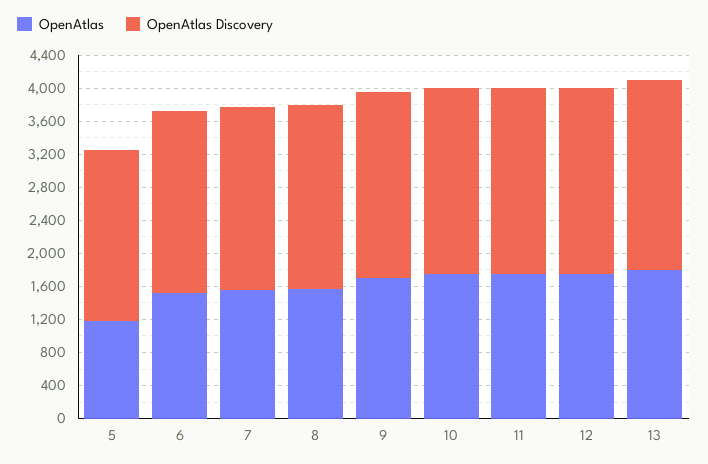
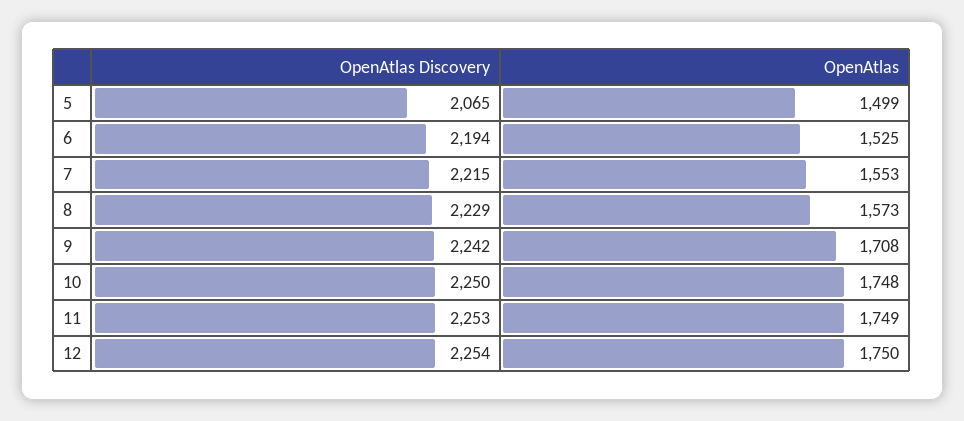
  {
    "OpenAtlas": {
-     "5": 1200,
+     "5": 1499,
      "6": 1525,
      "7": 1553,
      "8": 1573,
      "9": 1708,
      "10": 1748,
      "11": 1749,
-     "12": 1750,
+     "12": 1750
-     "13": 1800
    },
    "OpenAtlas Discovery": {
      "5": 2065,
      "6": 2194,
      "7": 2215,
      "8": 2229,
      "9": 2242,
      "10": 2250,
      "11": 2253,
-     "12": 2254,
+     "12": 2254
-     "13": 2300
    }
  }

